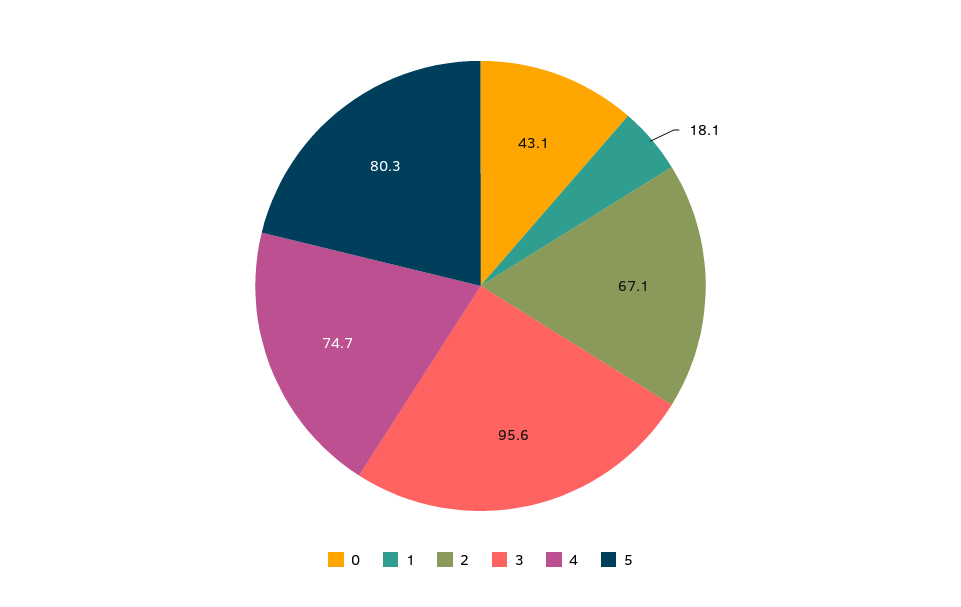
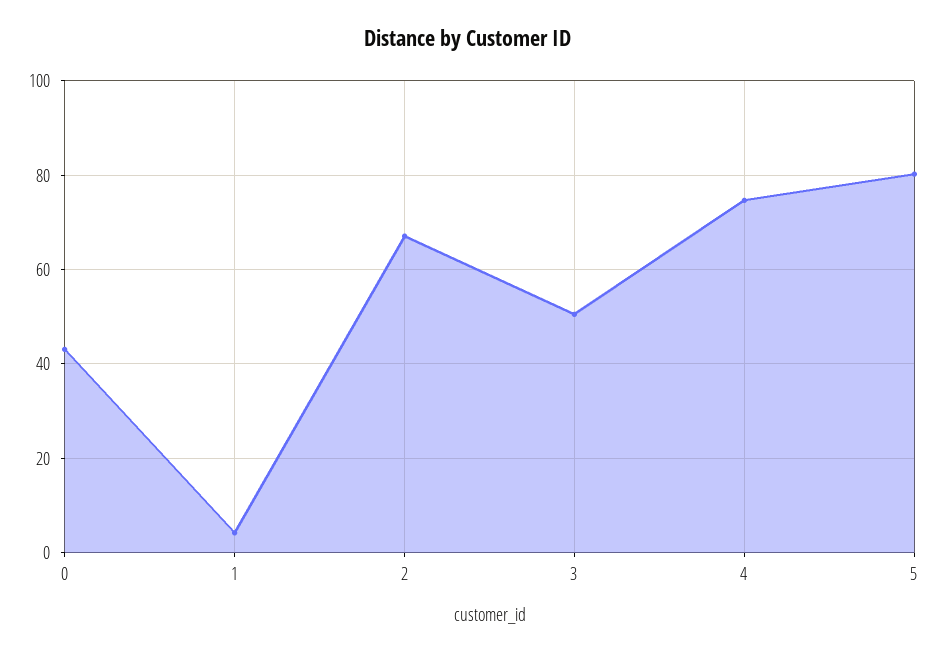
  {
    "0": 43.1,
-   "1": 18.1,
+   "1": 4,
    "2": 67.1,
-   "3": 95.6,
+   "3": 50,
    "4": 74.7,
    "5": 80.3
  }

